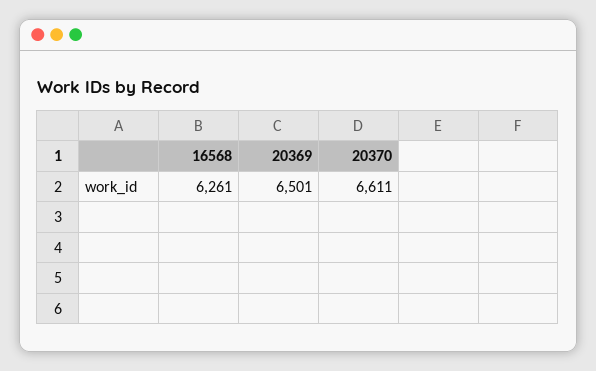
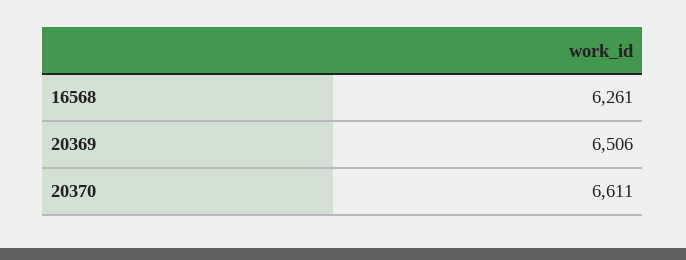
  {
    "16568": 6261,
-   "20369": 6501,
+   "20369": 6506,
    "20370": 6611
  }

